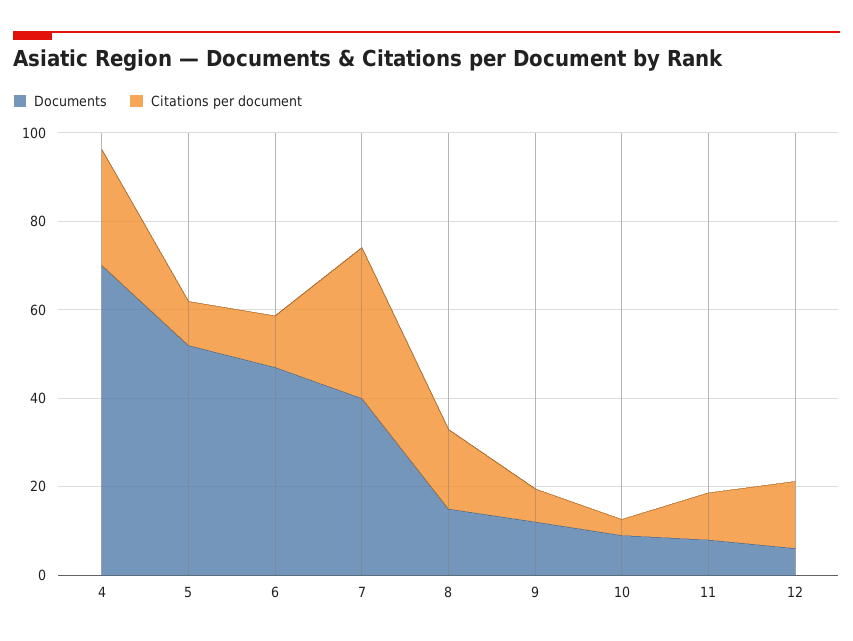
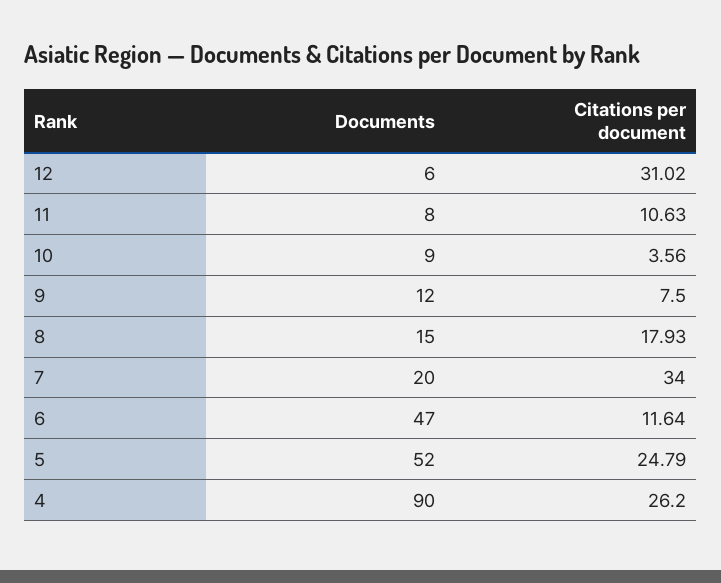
  {
    "Documents": {
-     "4": 70,
+     "4": 90,
      "5": 52,
      "6": 47,
-     "7": 40,
+     "7": 20,
      "8": 15,
      "9": 12,
      "10": 9,
      "11": 8,
      "12": 6
    },
    "Citations per document": {
      "4": 26.2,
-     "5": 10,
+     "5": 24.79,
      "6": 11.64,
      "7": 34,
      "8": 17.93,
      "9": 7.5,
      "10": 3.56,
      "11": 10.63,
-     "12": 15
+     "12": 31.02
    }
  }

